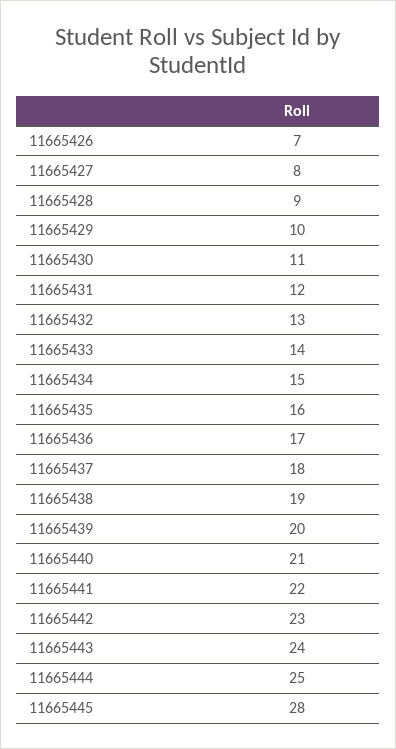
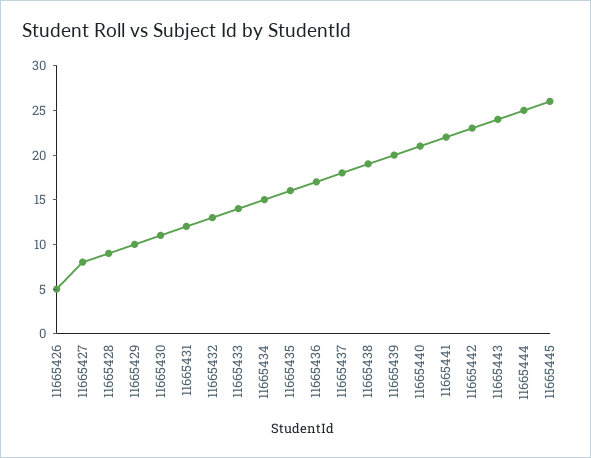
  {
-   "11665426": 7,
+   "11665426": 5,
    "11665427": 8,
    "11665428": 9,
    "11665429": 10,
    "11665430": 11,
    "11665431": 12,
    "11665432": 13,
    "11665433": 14,
    "11665434": 15,
    "11665435": 16,
    "11665436": 17,
    "11665437": 18,
    "11665438": 19,
    "11665439": 20,
    "11665440": 21,
    "11665441": 22,
    "11665442": 23,
    "11665443": 24,
    "11665444": 25,
-   "11665445": 28
+   "11665445": 26
  }

